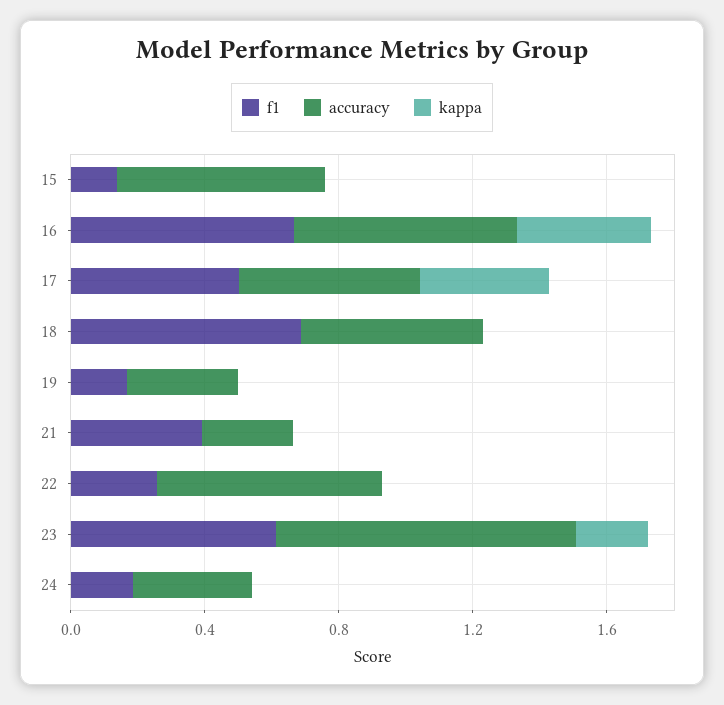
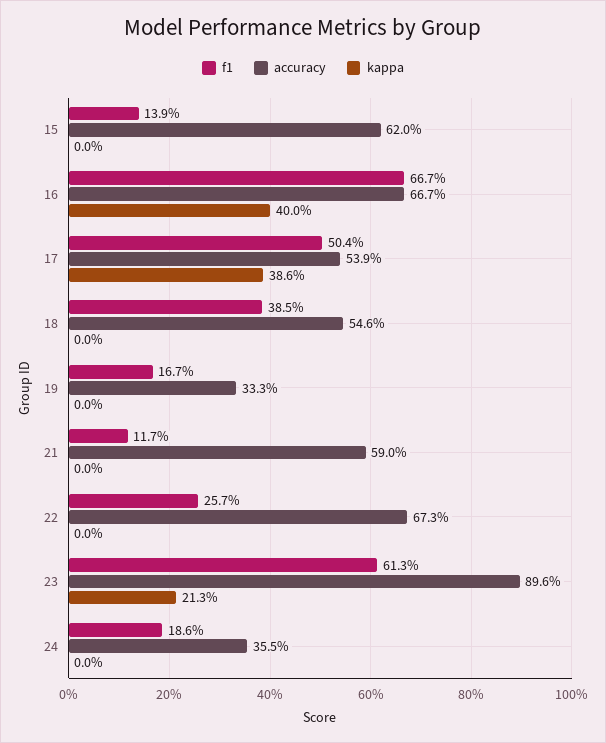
  {
    "f1": {
      "15": 0.139,
      "16": 0.667,
      "17": 0.504,
-     "18": 0.7,
+     "18": 0.385,
      "19": 0.167,
-     "21": 0.4,
+     "21": 0.117,
      "22": 0.257,
      "23": 0.613,
      "24": 0.186
    },
    "accuracy": {
      "15": 0.62,
      "16": 0.667,
      "17": 0.539,
      "18": 0.546,
      "19": 0.333,
-     "21": 0.3,
+     "21": 0.59,
      "22": 0.673,
      "23": 0.896,
      "24": 0.355
    },
    "kappa": {
      "15": 0,
      "16": 0.4,
      "17": 0.386,
      "18": 0,
      "19": 0,
      "21": 0,
      "22": 0,
      "23": 0.213,
      "24": 0
    }
  }

